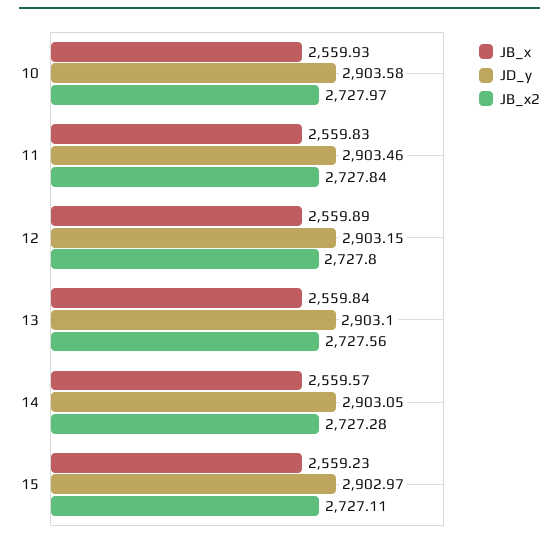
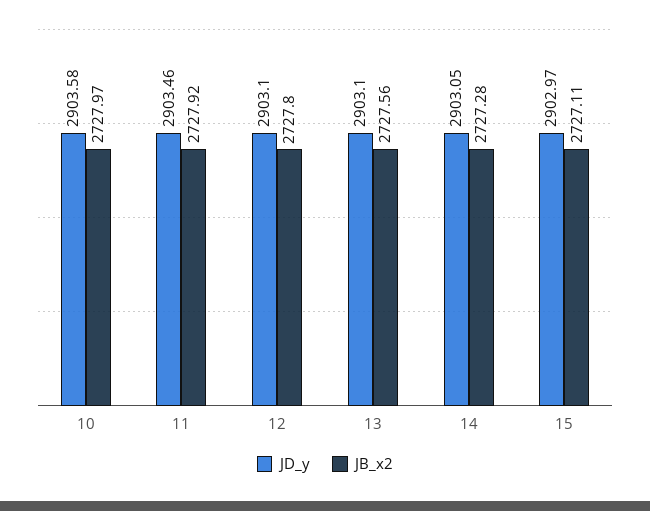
  {
-   "JB_x": {
-     "10": 2559.93,
-     "11": 2559.83,
-     "12": 2559.89,
-     "13": 2559.84,
-     "14": 2559.57,
-     "15": 2559.23
-   },
    "JD_y": {
      "10": 2903.58,
      "11": 2903.46,
-     "12": 2903.15,
+     "12": 2903.1,
      "13": 2903.1,
      "14": 2903.05,
      "15": 2902.97
    },
    "JB_x2": {
      "10": 2727.97,
-     "11": 2727.84,
+     "11": 2727.92,
      "12": 2727.8,
      "13": 2727.56,
      "14": 2727.28,
      "15": 2727.11
    }
  }

